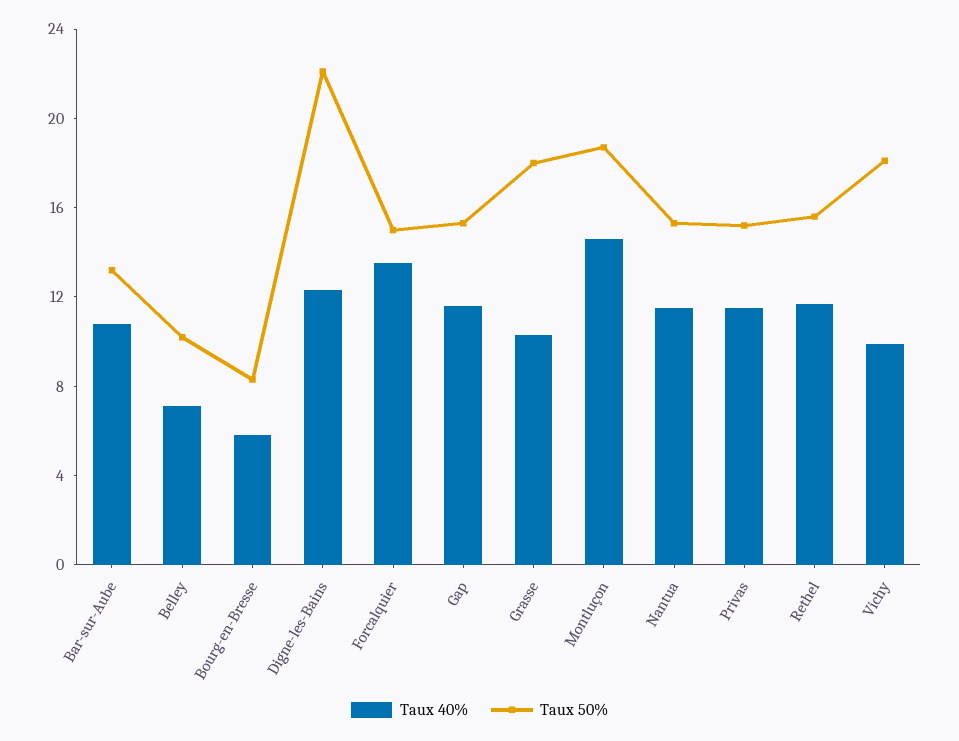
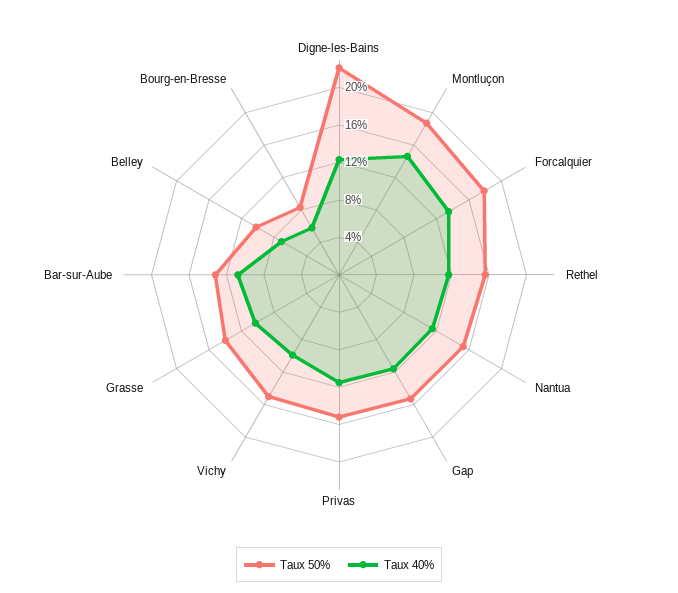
  {
    "Taux 40%": {
      "Bar-sur-Aube": 11,
      "Belley": 7,
      "Bourg-en-Bresse": 6,
      "Digne-les-Bains": 12,
      "Forcalquier": 14,
      "Gap": 12,
      "Grasse": 10,
      "Montluçon": 15,
      "Nantua": 12,
      "Privas": 12,
      "Rethel": 12,
      "Vichy": 10
    },
    "Taux 50%": {
      "Bar-sur-Aube": 13,
      "Belley": 10,
      "Bourg-en-Bresse": 8,
      "Digne-les-Bains": 22,
-     "Forcalquier": 15,
+     "Forcalquier": 18,
      "Gap": 15,
-     "Grasse": 18,
+     "Grasse": 14,
      "Montluçon": 19,
      "Nantua": 15,
      "Privas": 15,
      "Rethel": 16,
-     "Vichy": 18
+     "Vichy": 15
    }
  }

